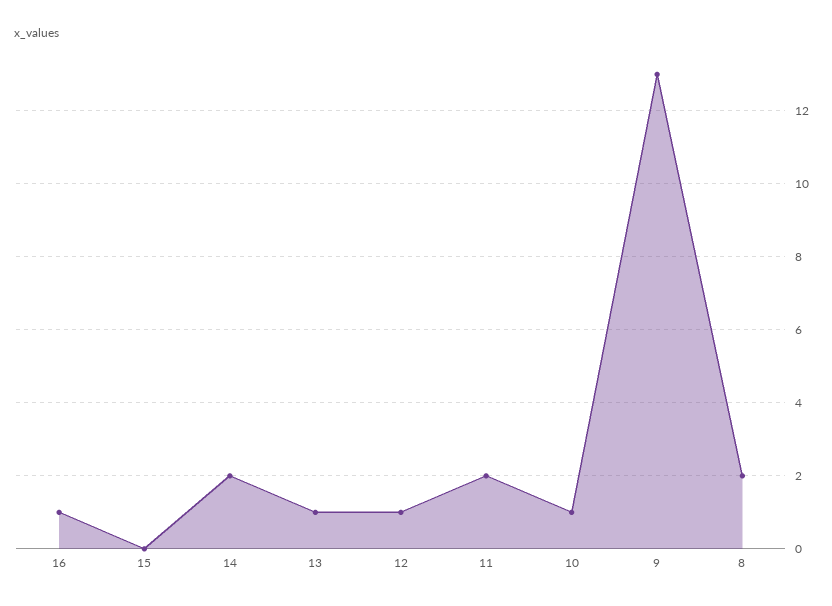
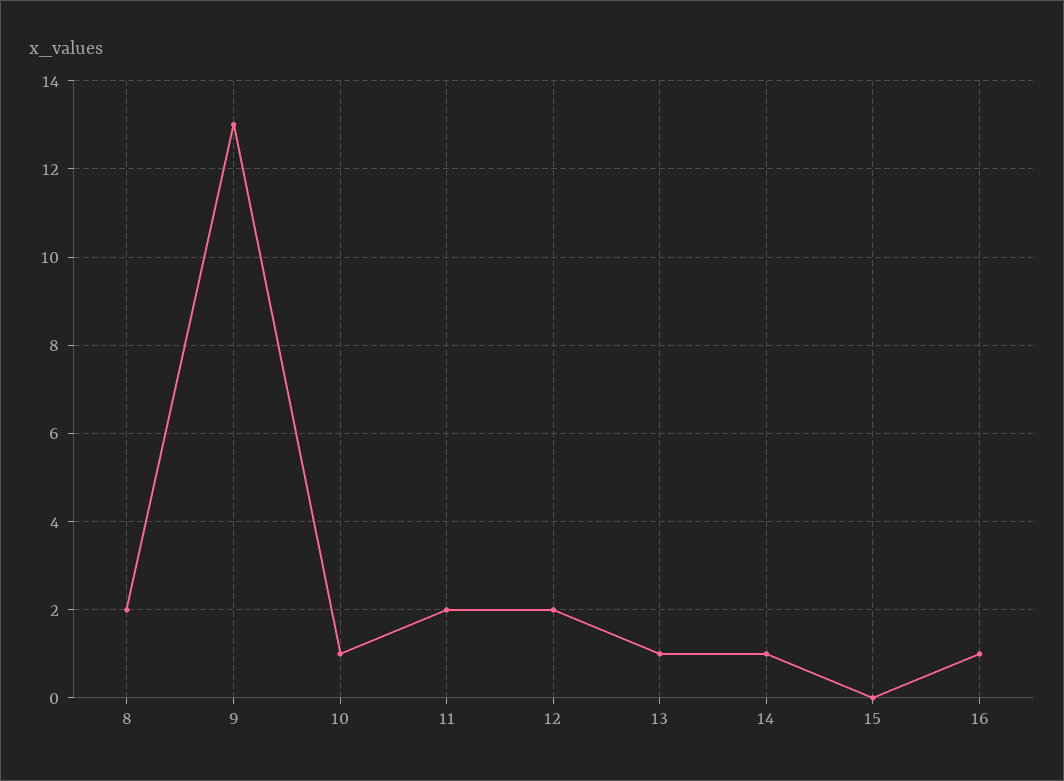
  {
    "16": 1,
    "15": 0,
-   "14": 2,
+   "14": 1,
    "13": 1,
-   "12": 1,
+   "12": 2,
    "11": 2,
    "10": 1,
    "9": 13,
    "8": 2
  }

